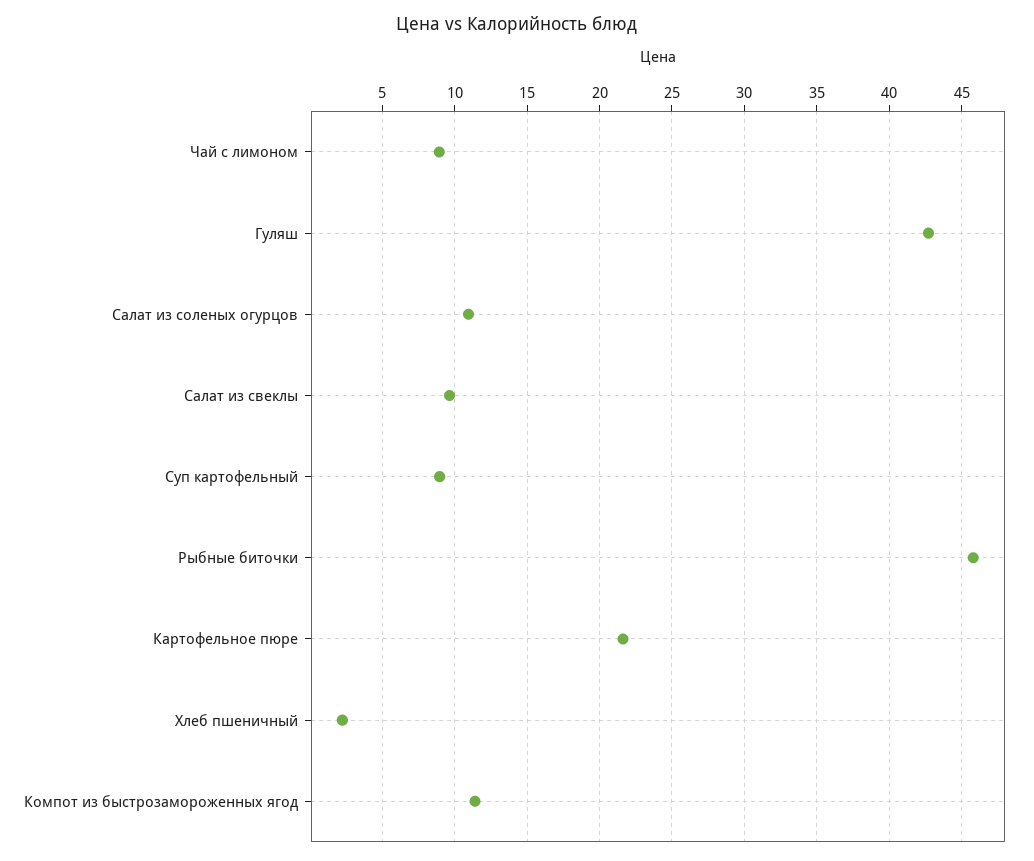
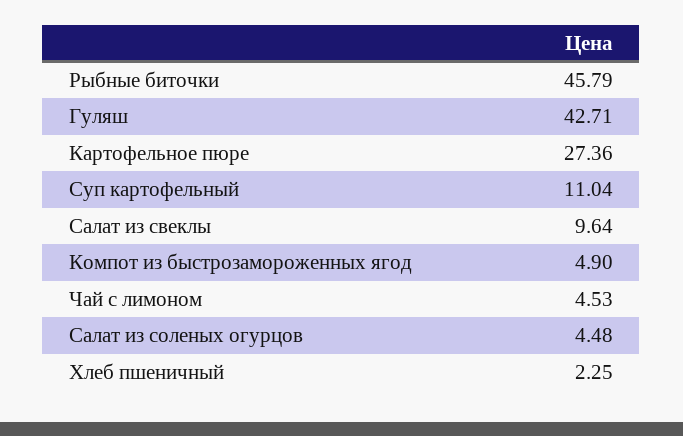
  {
-   "Чай с лимоном": 9,
+   "Чай с лимоном": 4.53,
    "Гуляш": 42.71,
-   "Салат из соленых огурцов": 11,
+   "Салат из соленых огурцов": 4.48,
    "Салат из свеклы": 9.64,
-   "Суп картофельный": 9,
+   "Суп картофельный": 11.04,
    "Рыбные биточки": 45.79,
-   "Картофельное пюре": 21.5,
+   "Картофельное пюре": 27.36,
    "Хлеб пшеничный": 2.25,
-   "Компот из быстрозамороженных ягод": 11.5
+   "Компот из быстрозамороженных ягод": 4.9
  }

